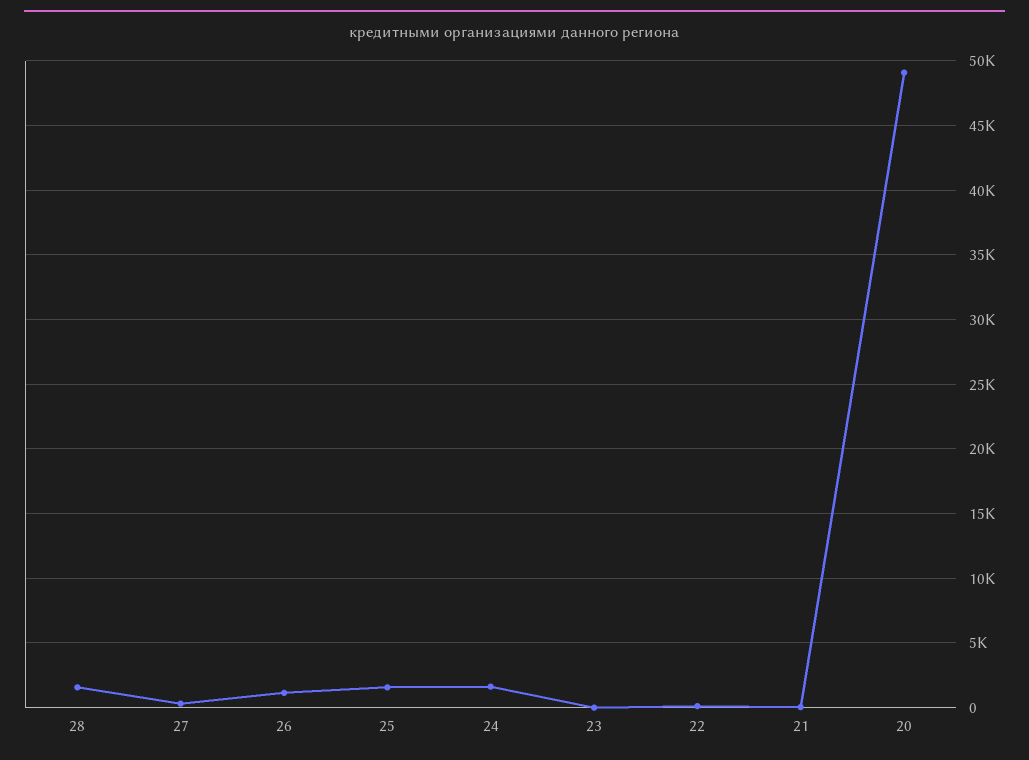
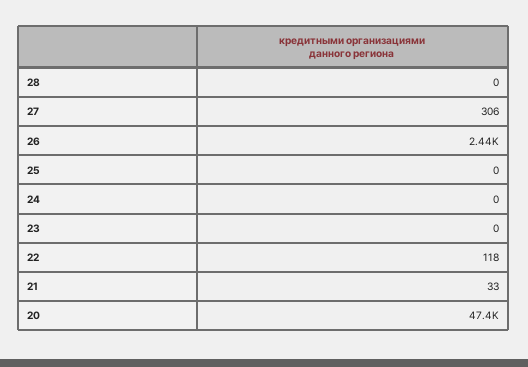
  {
-   "28": 1500,
+   "28": 0,
    "27": 306,
-   "26": 1000,
+   "26": 2440,
-   "25": 1500,
+   "25": 0,
-   "24": 1500,
+   "24": 0,
    "23": 0,
    "22": 118,
    "21": 33,
-   "20": 49000
+   "20": 47400
  }

